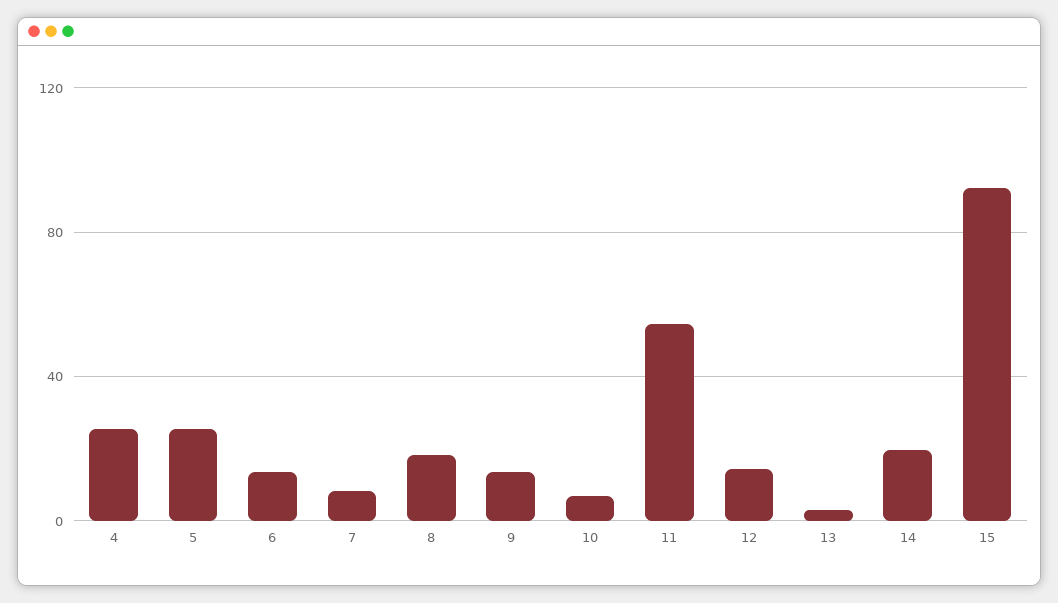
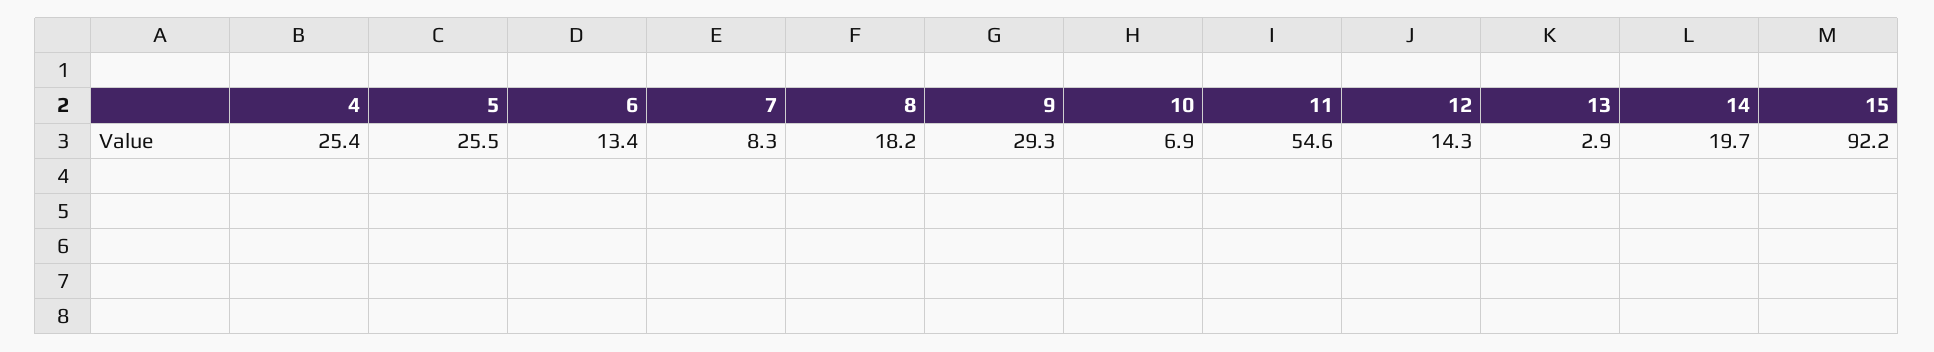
  {
    "4": 25.4,
    "5": 25.5,
    "6": 13.4,
    "7": 8.3,
    "8": 18.2,
-   "9": 15,
+   "9": 29.3,
    "10": 6.9,
    "11": 54.6,
    "12": 14.3,
    "13": 2.9,
    "14": 19.7,
    "15": 92.2
  }

